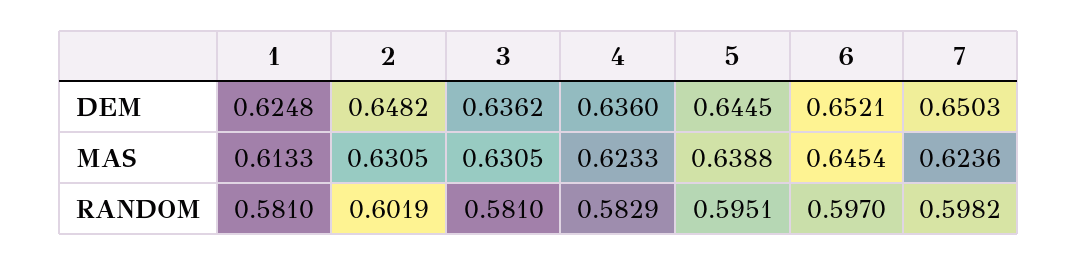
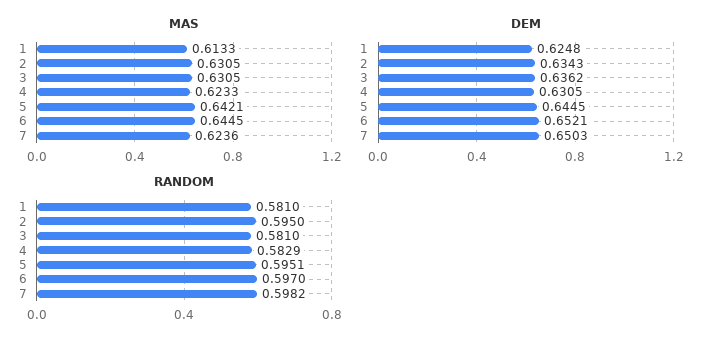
  {
    "DEM": {
      "1": 0.6248,
-     "2": 0.6482,
+     "2": 0.6343,
      "3": 0.6362,
-     "4": 0.636,
+     "4": 0.6305,
      "5": 0.6445,
      "6": 0.6521,
      "7": 0.6503
    },
    "MAS": {
      "1": 0.6133,
      "2": 0.6305,
      "3": 0.6305,
      "4": 0.6233,
-     "5": 0.6388,
+     "5": 0.6421,
-     "6": 0.6454,
+     "6": 0.6445,
      "7": 0.6236
    },
    "RANDOM": {
      "1": 0.581,
-     "2": 0.6019,
+     "2": 0.595,
      "3": 0.581,
      "4": 0.5829,
      "5": 0.5951,
      "6": 0.597,
      "7": 0.5982
    }
  }

